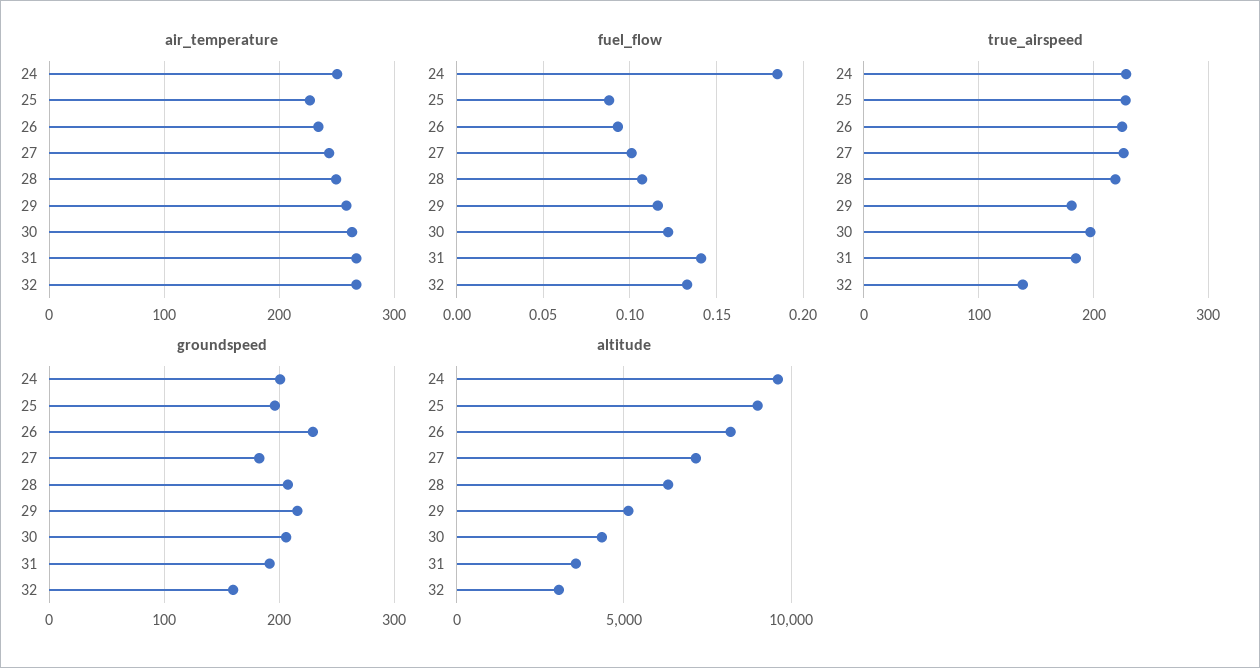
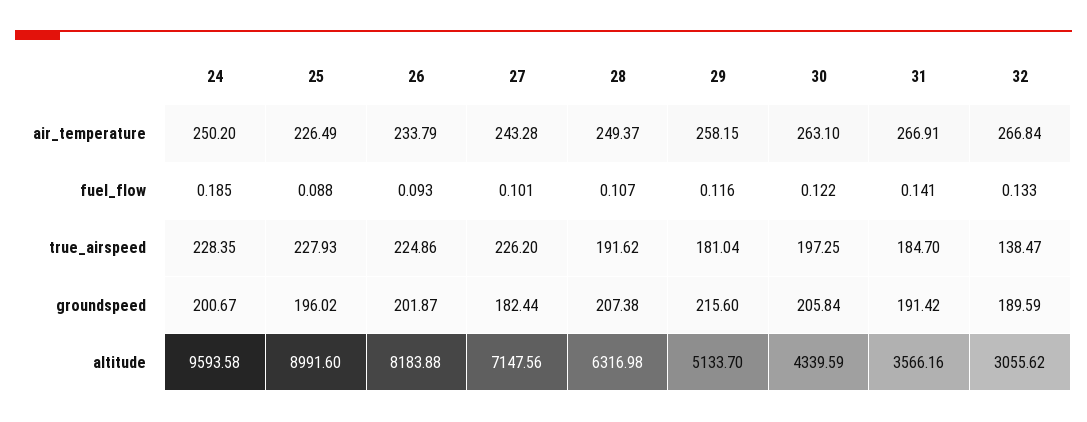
  {
    "air_temperature": {
      "24": 250.2,
      "25": 226.49,
      "26": 233.79,
      "27": 243.28,
      "28": 249.37,
      "29": 258.15,
      "30": 263.1,
      "31": 266.91,
      "32": 266.84
    },
    "fuel_flow": {
      "24": 0.185,
      "25": 0.088,
      "26": 0.093,
      "27": 0.101,
      "28": 0.107,
      "29": 0.116,
      "30": 0.122,
      "31": 0.141,
      "32": 0.133
    },
    "true_airspeed": {
      "24": 228.35,
      "25": 227.93,
      "26": 224.86,
      "27": 226.2,
-     "28": 220,
+     "28": 191.62,
      "29": 181.04,
      "30": 197.25,
      "31": 184.7,
      "32": 138.47
    },
    "groundspeed": {
      "24": 200.67,
      "25": 196.02,
-     "26": 230,
+     "26": 201.87,
      "27": 182.44,
      "28": 207.38,
      "29": 215.6,
      "30": 205.84,
      "31": 191.42,
-     "32": 160
+     "32": 189.59
    },
    "altitude": {
      "24": 9593.58,
      "25": 8991.6,
      "26": 8183.88,
      "27": 7147.56,
      "28": 6316.98,
      "29": 5133.7,
      "30": 4339.59,
      "31": 3566.16,
      "32": 3055.62
    }
  }

